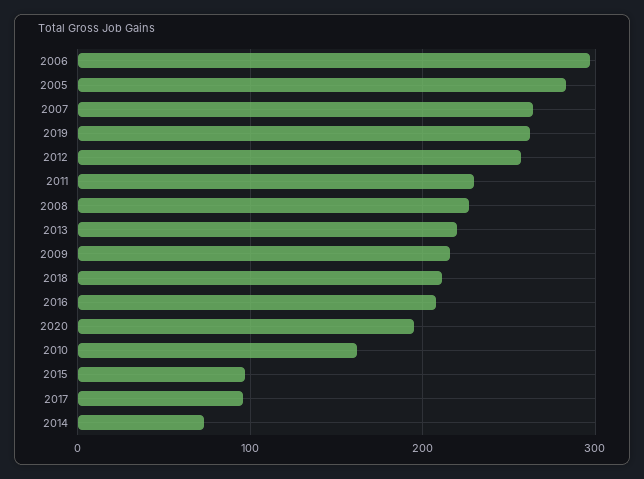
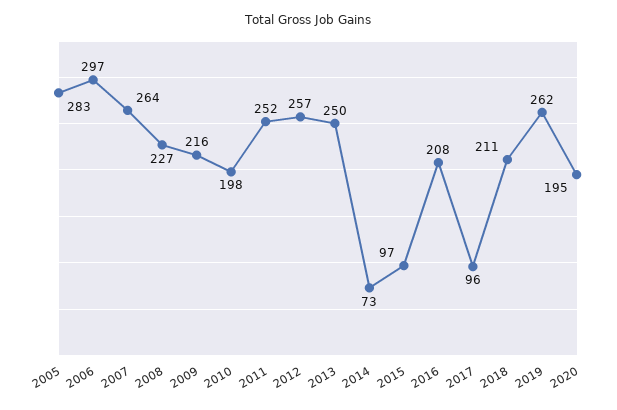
  {
    "2006": 297,
    "2005": 283,
    "2007": 264,
    "2019": 262,
    "2012": 257,
-   "2011": 230,
+   "2011": 252,
    "2008": 227,
-   "2013": 220,
+   "2013": 250,
    "2009": 216,
    "2018": 211,
    "2016": 208,
    "2020": 195,
-   "2010": 160,
+   "2010": 198,
    "2015": 97,
    "2017": 96,
    "2014": 73
  }

